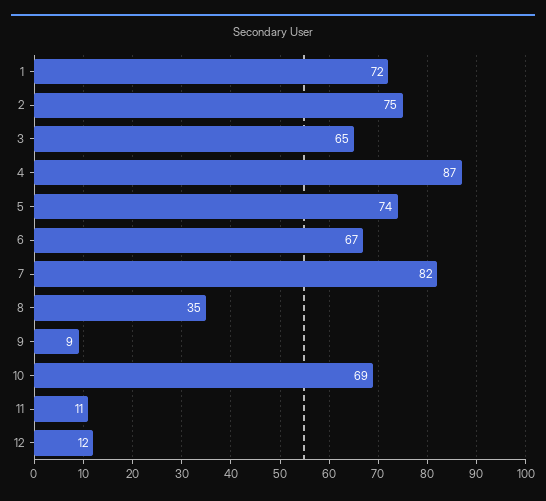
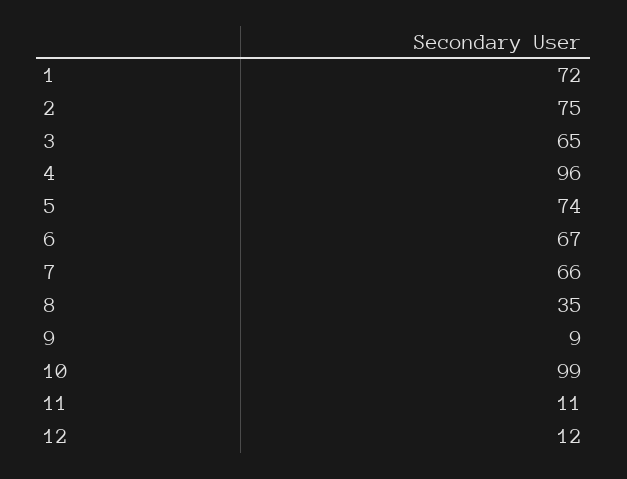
  {
    "1": 72,
    "2": 75,
    "3": 65,
-   "4": 87,
+   "4": 96,
    "5": 74,
    "6": 67,
-   "7": 82,
+   "7": 66,
    "8": 35,
    "9": 9,
-   "10": 69,
+   "10": 99,
    "11": 11,
    "12": 12
  }

